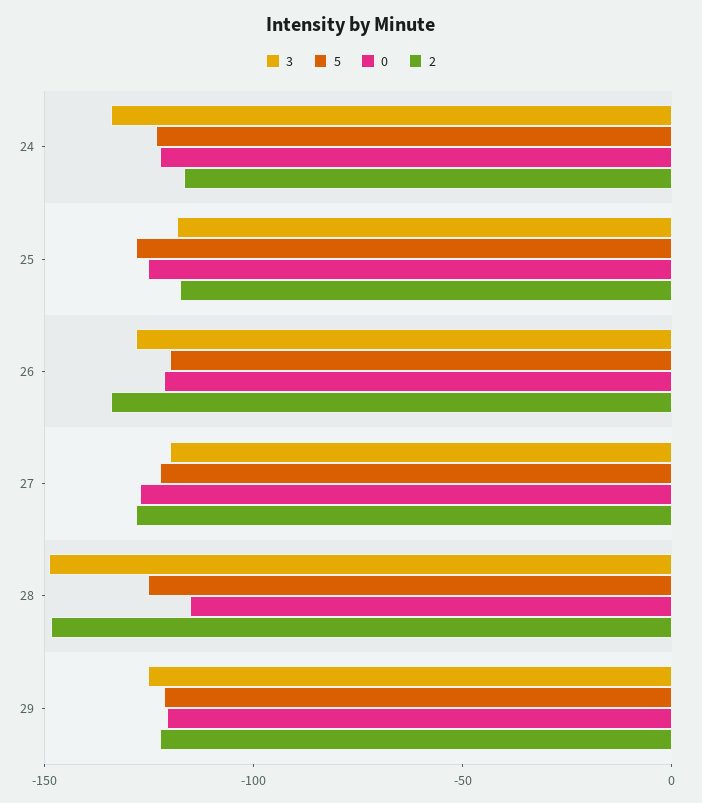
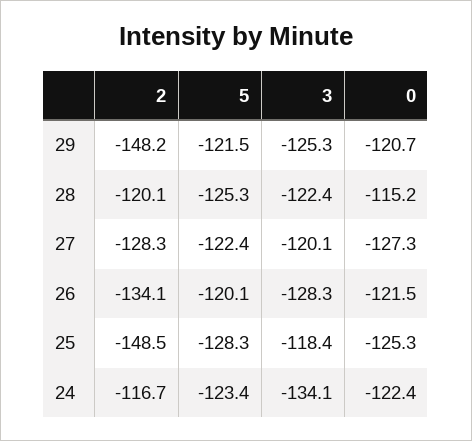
  {
    "3": {
      "24": -134.1,
      "25": -118.4,
      "26": -128.3,
      "27": -120.1,
-     "28": -150,
+     "28": -122.4,
      "29": -125.3
    },
    "5": {
      "24": -123.4,
      "25": -128.3,
      "26": -120.1,
      "27": -122.4,
      "28": -125.3,
      "29": -121.5
    },
    "0": {
      "24": -122.4,
      "25": -125.3,
      "26": -121.5,
      "27": -127.3,
      "28": -115.2,
      "29": -120.7
    },
    "2": {
      "24": -116.7,
-     "25": -120,
+     "25": -148.5,
      "26": -134.1,
      "27": -128.3,
-     "28": -150,
+     "28": -120.1,
-     "29": -120
+     "29": -148.2
    }
  }

